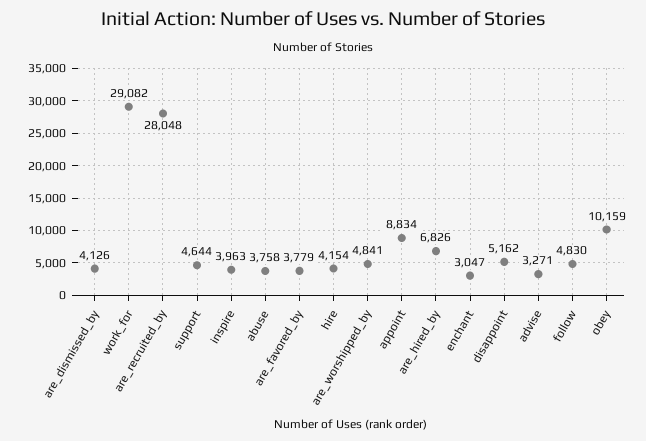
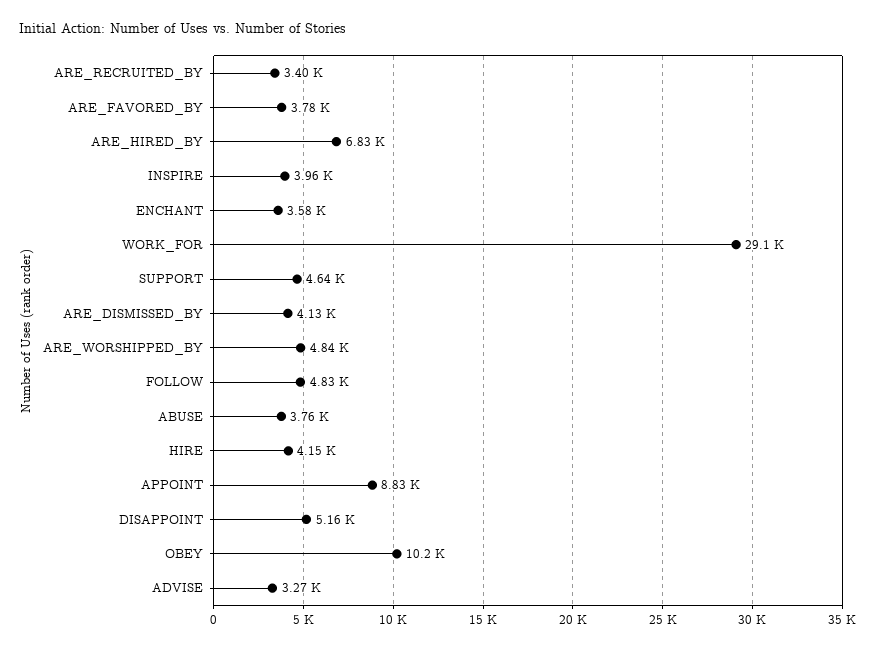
  {
    "are_dismissed_by": 4126,
    "work_for": 29082,
-   "are_recruited_by": 28048,
+   "are_recruited_by": 3400,
    "support": 4644,
    "inspire": 3963,
    "abuse": 3758,
    "are_favored_by": 3779,
    "hire": 4154,
    "are_worshipped_by": 4841,
    "appoint": 8834,
    "are_hired_by": 6826,
-   "enchant": 3047,
+   "enchant": 3580,
    "disappoint": 5162,
    "advise": 3271,
    "follow": 4830,
    "obey": 10159
  }

